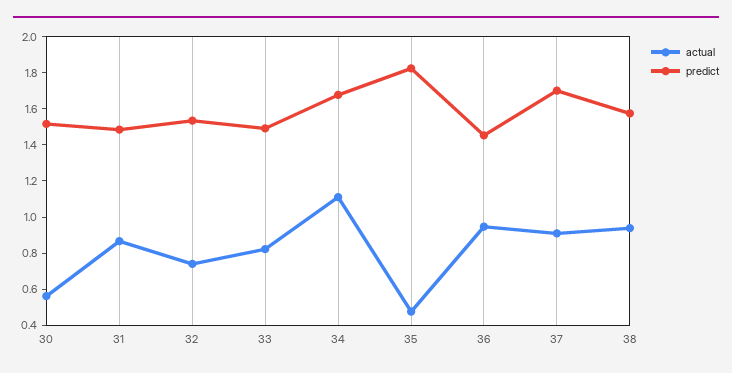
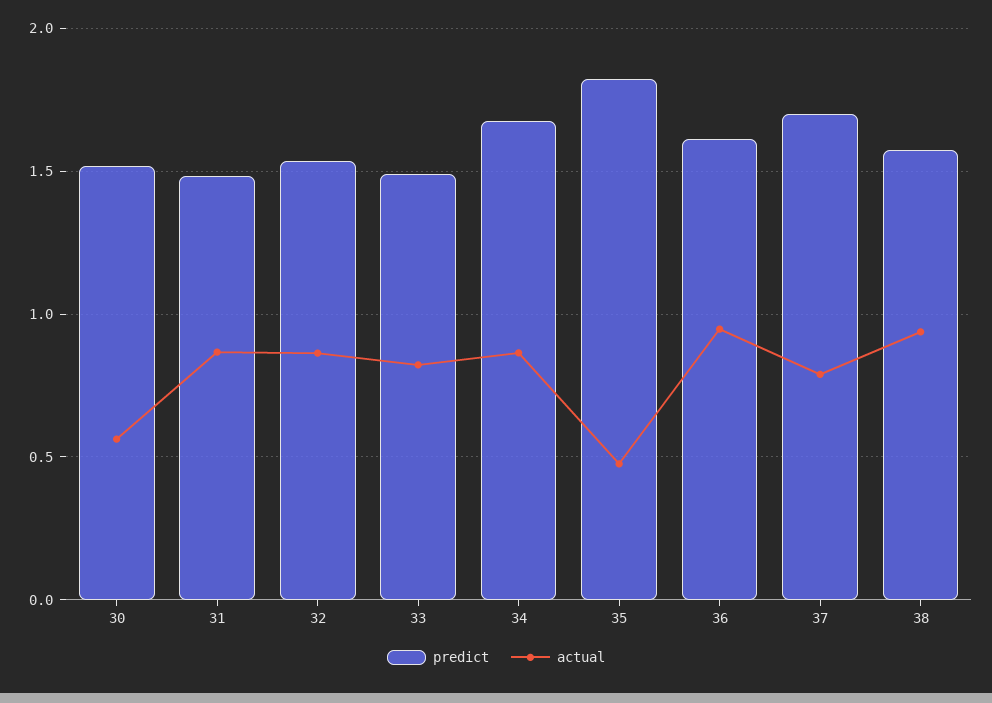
  {
    "actual": {
      "30": 0.55,
      "31": 0.85,
-     "32": 0.75,
+     "32": 0.85,
      "33": 0.8,
-     "34": 1.1,
+     "34": 0.85,
      "35": 0.5,
      "36": 0.95,
-     "37": 0.9,
+     "37": 0.8,
      "38": 0.95
    },
    "predict": {
      "30": 1.5,
      "31": 1.5,
      "32": 1.55,
      "33": 1.5,
      "34": 1.7,
      "35": 1.8,
-     "36": 1.45,
+     "36": 1.6,
      "37": 1.7,
      "38": 1.6
    }
  }

